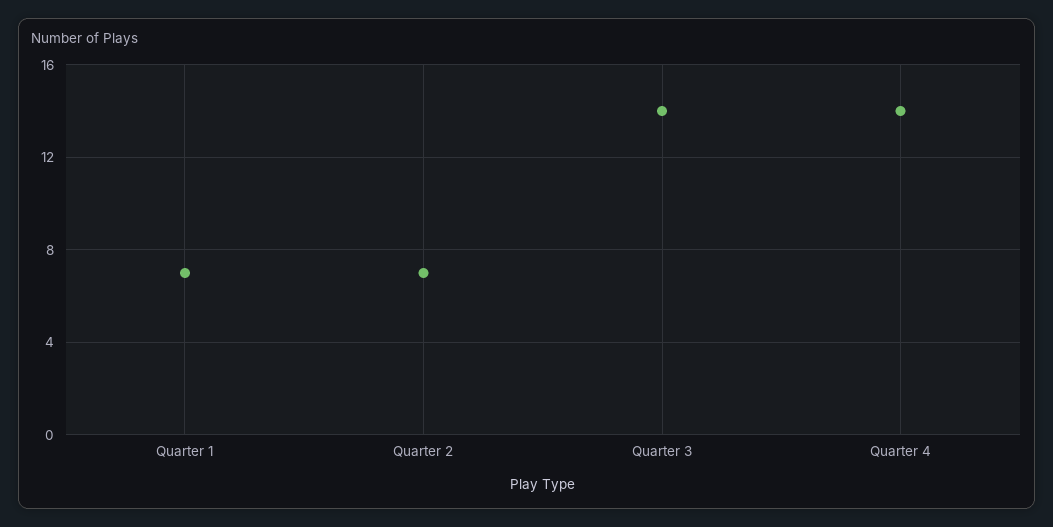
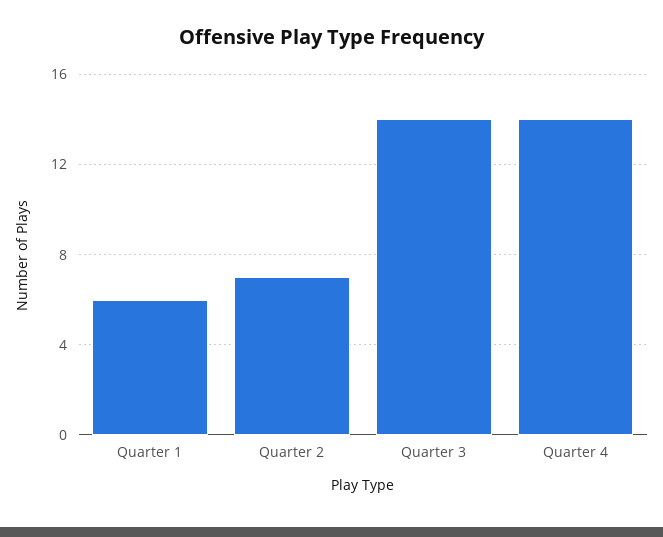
  {
-   "Quarter 1": 7,
+   "Quarter 1": 6,
    "Quarter 2": 7,
    "Quarter 3": 14,
    "Quarter 4": 14
  }

